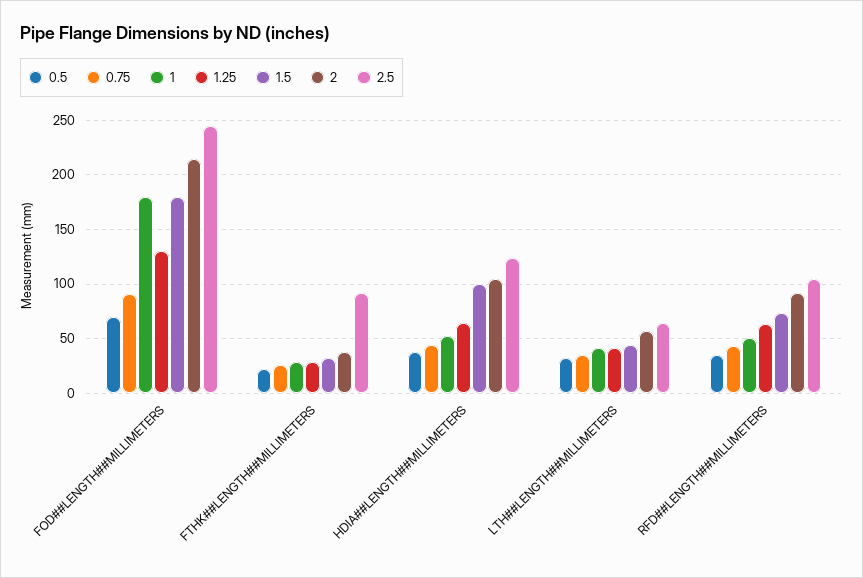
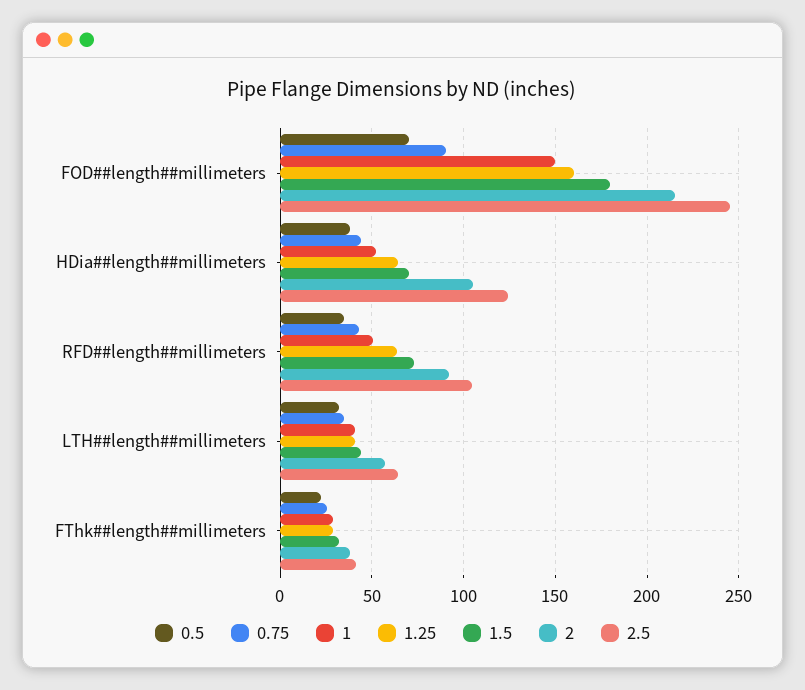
  {
    "0.5": {
      "FOD##LENGTH##MILLIMETERS": 70,
      "FTHK##LENGTH##MILLIMETERS": 20,
      "HDIA##LENGTH##MILLIMETERS": 40,
      "LTH##LENGTH##MILLIMETERS": 30,
      "RFD##LENGTH##MILLIMETERS": 35
    },
    "0.75": {
      "FOD##LENGTH##MILLIMETERS": 90,
      "FTHK##LENGTH##MILLIMETERS": 25,
      "HDIA##LENGTH##MILLIMETERS": 45,
      "LTH##LENGTH##MILLIMETERS": 35,
      "RFD##LENGTH##MILLIMETERS": 45
    },
    "1": {
-     "FOD##LENGTH##MILLIMETERS": 180,
+     "FOD##LENGTH##MILLIMETERS": 150,
      "FTHK##LENGTH##MILLIMETERS": 30,
      "HDIA##LENGTH##MILLIMETERS": 50,
      "LTH##LENGTH##MILLIMETERS": 40,
      "RFD##LENGTH##MILLIMETERS": 50
    },
    "1.25": {
-     "FOD##LENGTH##MILLIMETERS": 130,
+     "FOD##LENGTH##MILLIMETERS": 160,
      "FTHK##LENGTH##MILLIMETERS": 30,
      "HDIA##LENGTH##MILLIMETERS": 65,
      "LTH##LENGTH##MILLIMETERS": 40,
      "RFD##LENGTH##MILLIMETERS": 65
    },
    "1.5": {
      "FOD##LENGTH##MILLIMETERS": 180,
      "FTHK##LENGTH##MILLIMETERS": 30,
-     "HDIA##LENGTH##MILLIMETERS": 100,
+     "HDIA##LENGTH##MILLIMETERS": 70,
      "LTH##LENGTH##MILLIMETERS": 45,
      "RFD##LENGTH##MILLIMETERS": 75
    },
    "2": {
      "FOD##LENGTH##MILLIMETERS": 215,
      "FTHK##LENGTH##MILLIMETERS": 40,
      "HDIA##LENGTH##MILLIMETERS": 105,
      "LTH##LENGTH##MILLIMETERS": 55,
      "RFD##LENGTH##MILLIMETERS": 90
    },
    "2.5": {
      "FOD##LENGTH##MILLIMETERS": 245,
-     "FTHK##LENGTH##MILLIMETERS": 90,
+     "FTHK##LENGTH##MILLIMETERS": 40,
      "HDIA##LENGTH##MILLIMETERS": 125,
      "LTH##LENGTH##MILLIMETERS": 65,
      "RFD##LENGTH##MILLIMETERS": 105
    }
  }

